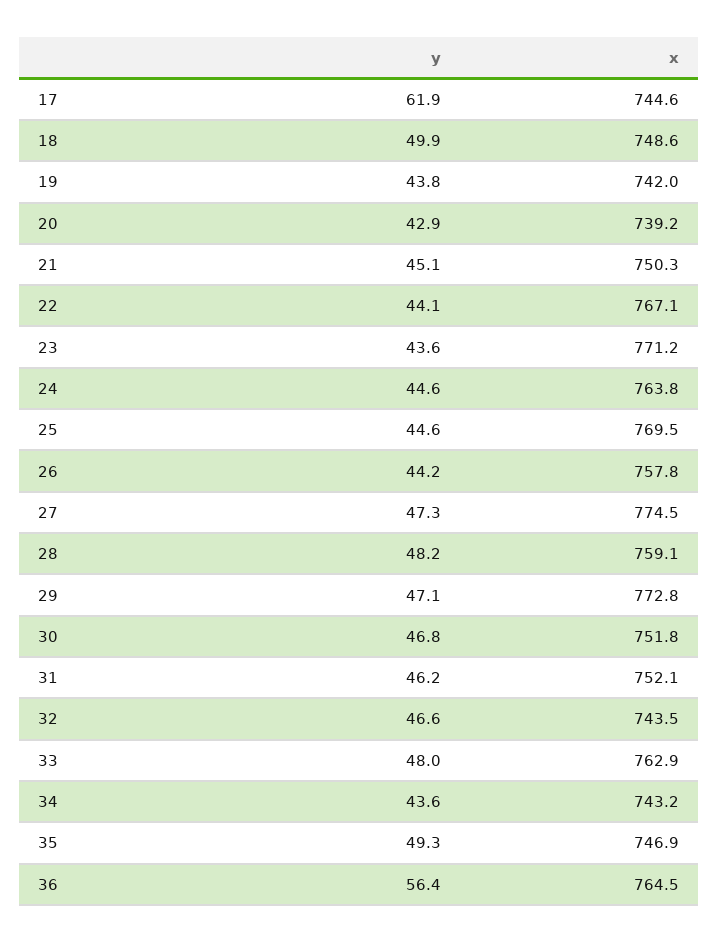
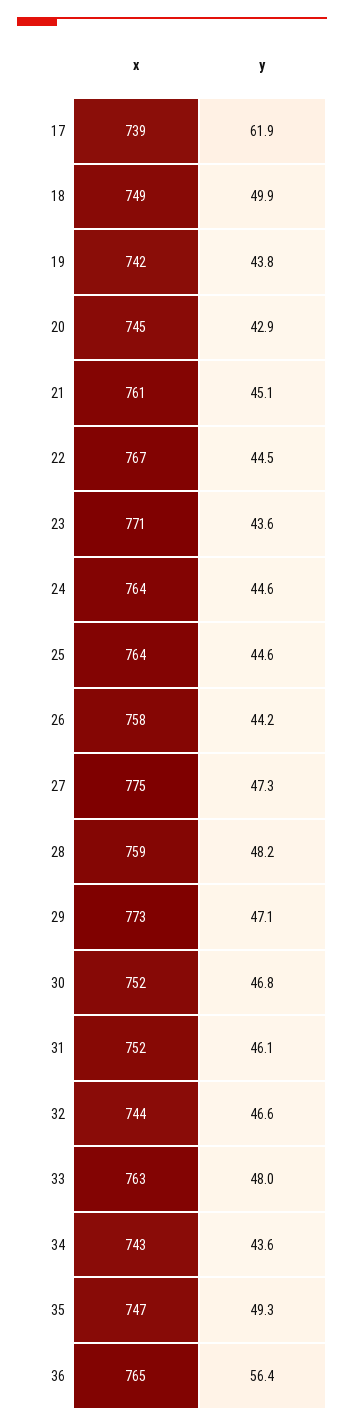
  {
    "y": {
      "17": 61.9,
      "18": 49.9,
      "19": 43.8,
      "20": 42.9,
      "21": 45.1,
-     "22": 44.1,
+     "22": 44.5,
      "23": 43.6,
      "24": 44.6,
      "25": 44.6,
      "26": 44.2,
      "27": 47.3,
      "28": 48.2,
      "29": 47.1,
      "30": 46.8,
-     "31": 46.2,
+     "31": 46.1,
      "32": 46.6,
      "33": 48,
      "34": 43.6,
      "35": 49.3,
      "36": 56.4
    },
    "x": {
-     "17": 744.6,
+     "17": 739,
      "18": 748.6,
      "19": 742,
-     "20": 739.2,
+     "20": 745,
-     "21": 750.3,
+     "21": 761,
      "22": 767.1,
      "23": 771.2,
      "24": 763.8,
-     "25": 769.5,
+     "25": 764,
      "26": 757.8,
      "27": 774.5,
      "28": 759.1,
      "29": 772.8,
      "30": 751.8,
      "31": 752.1,
      "32": 743.5,
      "33": 762.9,
      "34": 743.2,
      "35": 746.9,
      "36": 764.5
    }
  }

